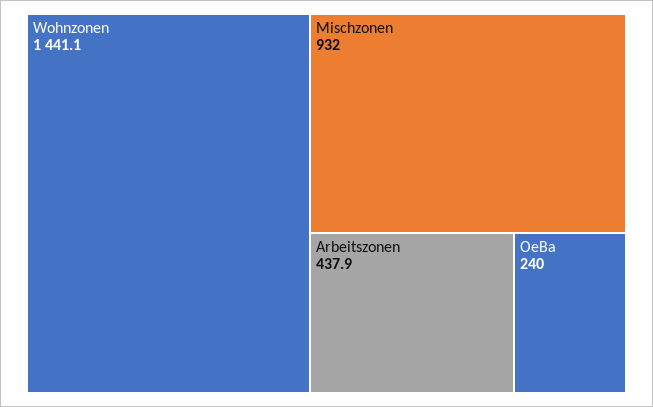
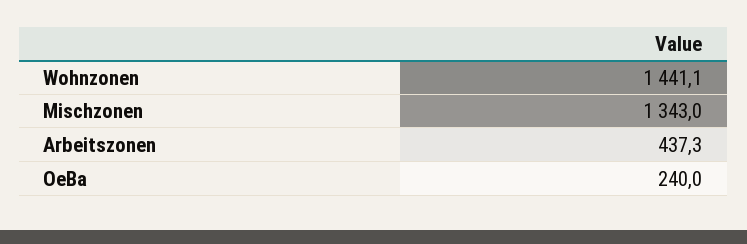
  {
    "Wohnzonen": 1441.1,
-   "Mischzonen": 932,
+   "Mischzonen": 1343,
-   "Arbeitszonen": 437.9,
+   "Arbeitszonen": 437.3,
    "OeBa": 240
  }

